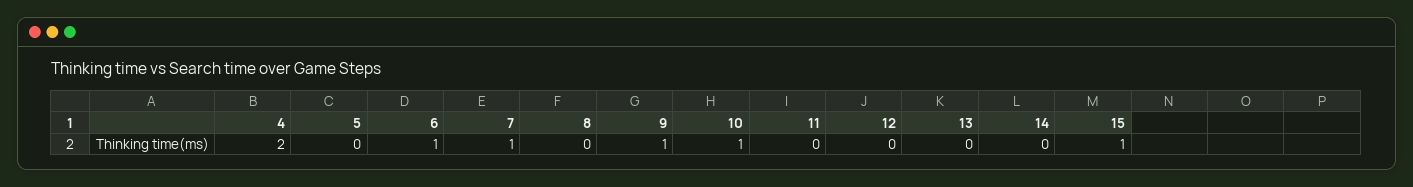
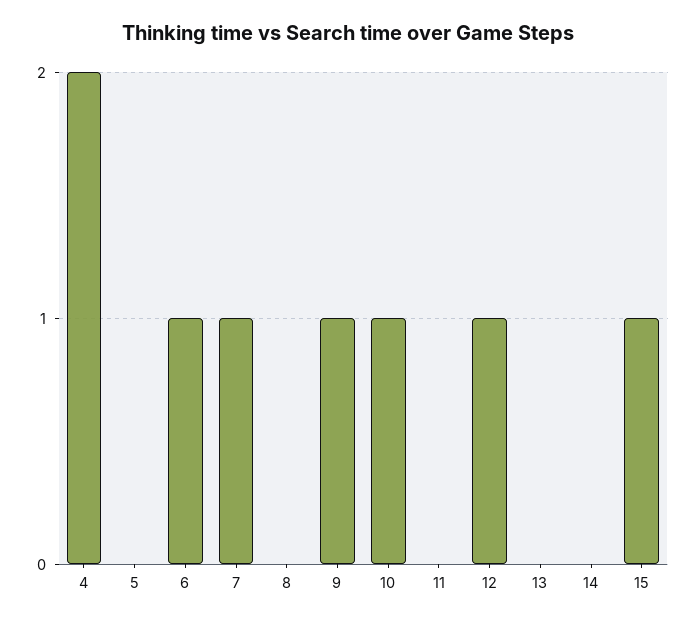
  {
    "4": 2,
    "5": 0,
    "6": 1,
    "7": 1,
    "8": 0,
    "9": 1,
    "10": 1,
    "11": 0,
-   "12": 0,
+   "12": 1,
    "13": 0,
    "14": 0,
    "15": 1
  }

